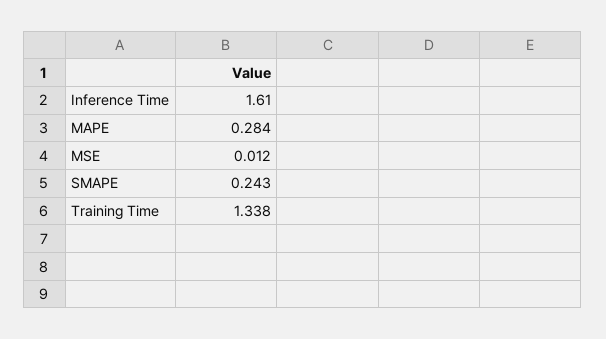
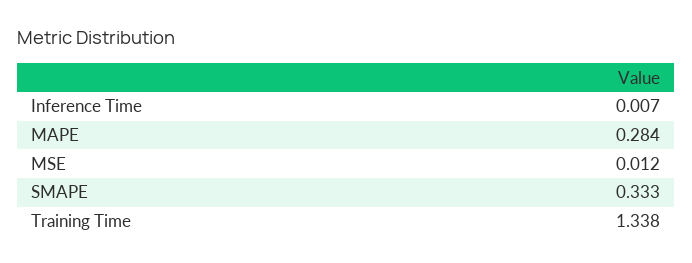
  {
-   "Inference Time": 1.61,
+   "Inference Time": 0.007,
    "MAPE": 0.284,
    "MSE": 0.012,
-   "SMAPE": 0.243,
+   "SMAPE": 0.333,
    "Training Time": 1.338
  }

